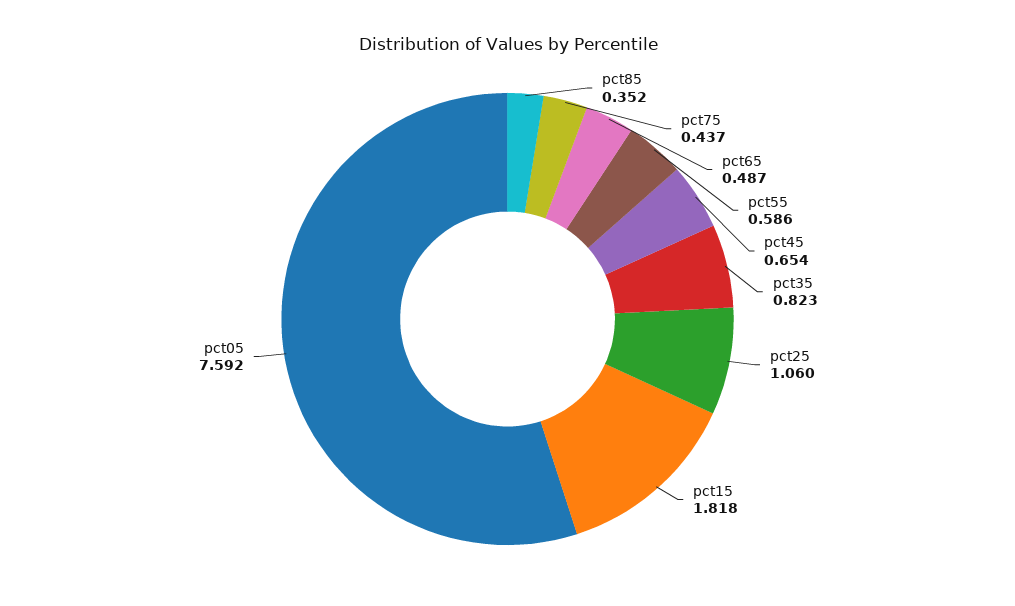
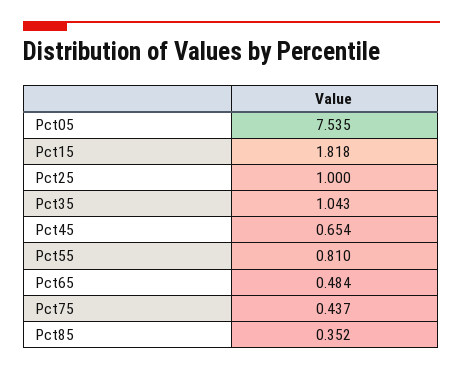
  {
    "pct85": 0.352,
    "pct75": 0.437,
-   "pct65": 0.487,
+   "pct65": 0.484,
-   "pct55": 0.586,
+   "pct55": 0.81,
    "pct45": 0.654,
-   "pct35": 0.823,
+   "pct35": 1.043,
-   "pct25": 1.06,
+   "pct25": 1,
    "pct15": 1.818,
-   "pct05": 7.592
+   "pct05": 7.535
  }

